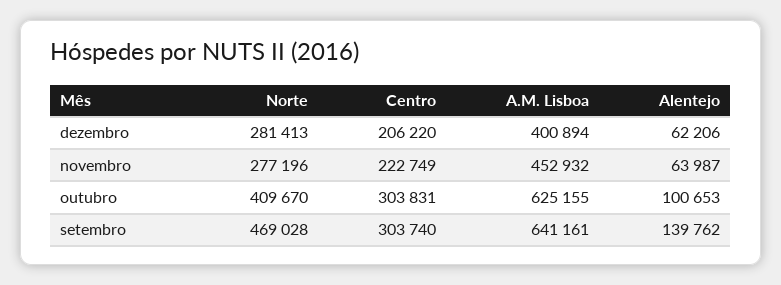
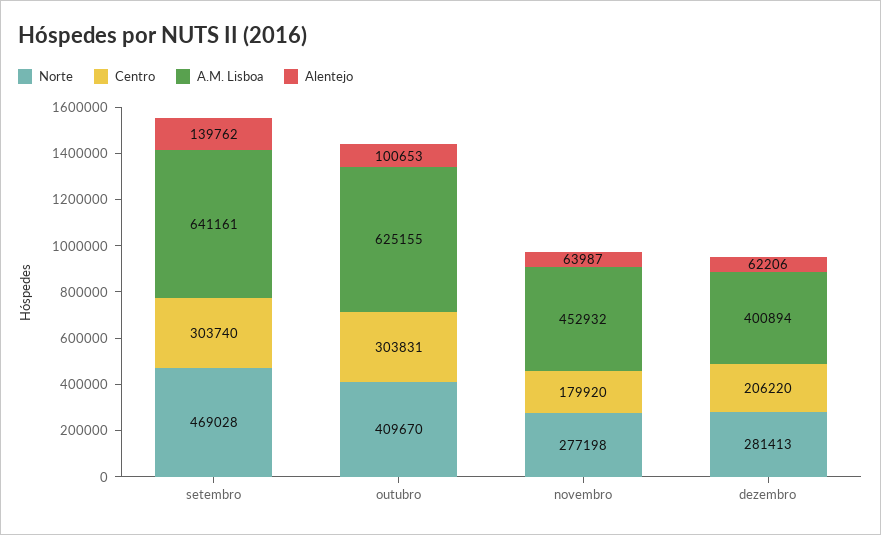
  {
    "Norte": {
      "dezembro": 281413,
-     "novembro": 277196,
+     "novembro": 277198,
      "outubro": 409670,
      "setembro": 469028
    },
    "Centro": {
      "dezembro": 206220,
-     "novembro": 222749,
+     "novembro": 179920,
      "outubro": 303831,
      "setembro": 303740
    },
    "A.M. Lisboa": {
      "dezembro": 400894,
      "novembro": 452932,
      "outubro": 625155,
      "setembro": 641161
    },
    "Alentejo": {
      "dezembro": 62206,
      "novembro": 63987,
      "outubro": 100653,
      "setembro": 139762
    }
  }

